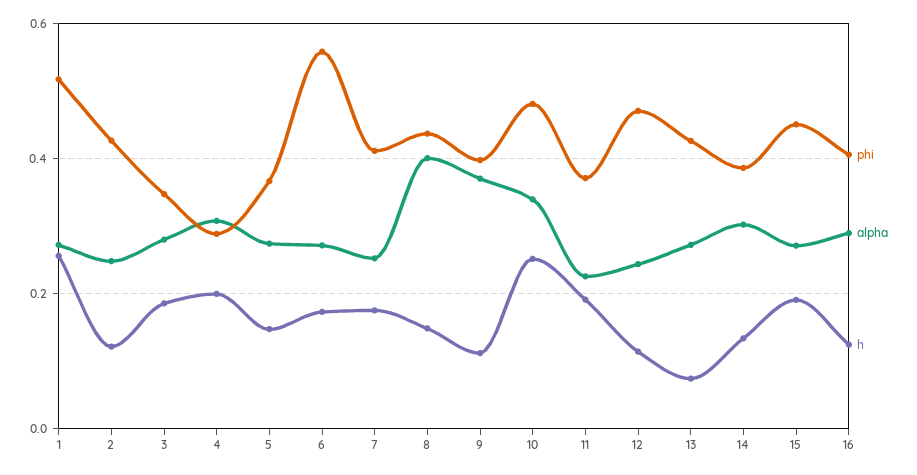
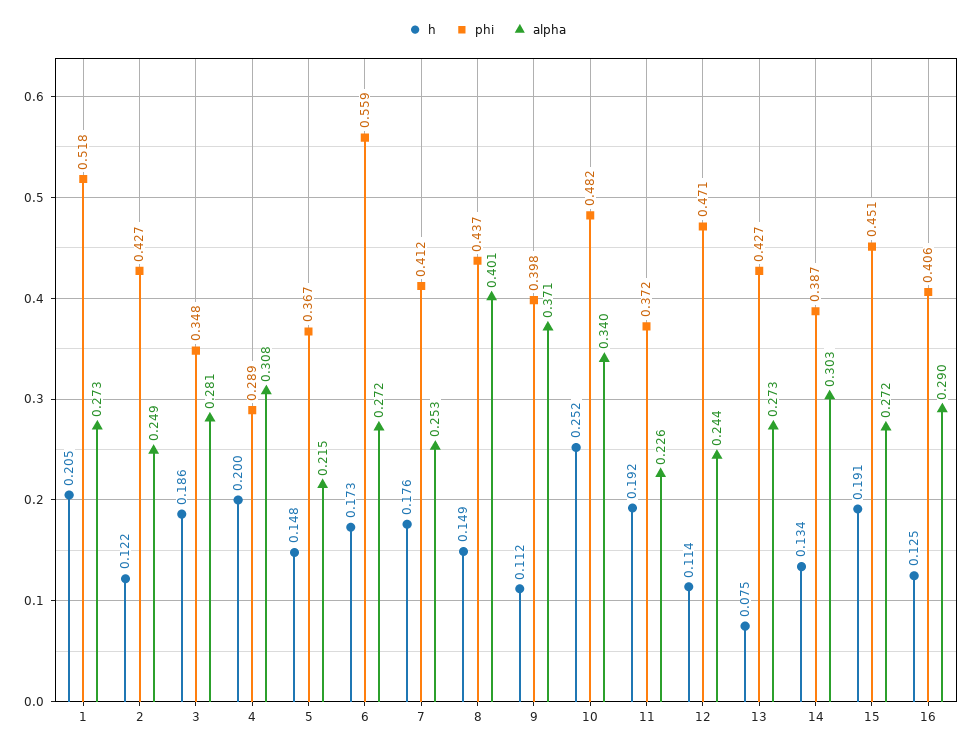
  {
    "phi": {
      "1": 0.518,
      "2": 0.427,
      "3": 0.348,
      "4": 0.289,
      "5": 0.367,
      "6": 0.559,
      "7": 0.412,
      "8": 0.437,
      "9": 0.398,
      "10": 0.482,
      "11": 0.372,
      "12": 0.471,
      "13": 0.427,
      "14": 0.387,
      "15": 0.451,
      "16": 0.406
    },
    "alpha": {
      "1": 0.273,
      "2": 0.249,
      "3": 0.281,
      "4": 0.308,
-     "5": 0.28,
+     "5": 0.215,
      "6": 0.272,
      "7": 0.253,
      "8": 0.401,
      "9": 0.371,
      "10": 0.34,
      "11": 0.226,
      "12": 0.244,
      "13": 0.273,
      "14": 0.303,
      "15": 0.272,
      "16": 0.29
    },
    "h": {
-     "1": 0.26,
+     "1": 0.205,
      "2": 0.122,
      "3": 0.186,
      "4": 0.2,
      "5": 0.148,
      "6": 0.173,
      "7": 0.176,
      "8": 0.149,
      "9": 0.112,
      "10": 0.252,
      "11": 0.192,
      "12": 0.114,
      "13": 0.075,
      "14": 0.134,
      "15": 0.191,
      "16": 0.125
    }
  }

